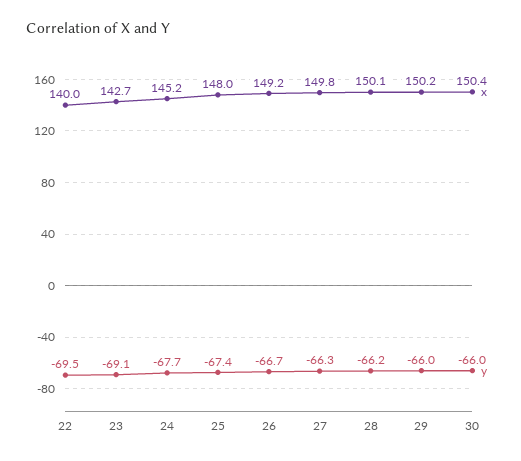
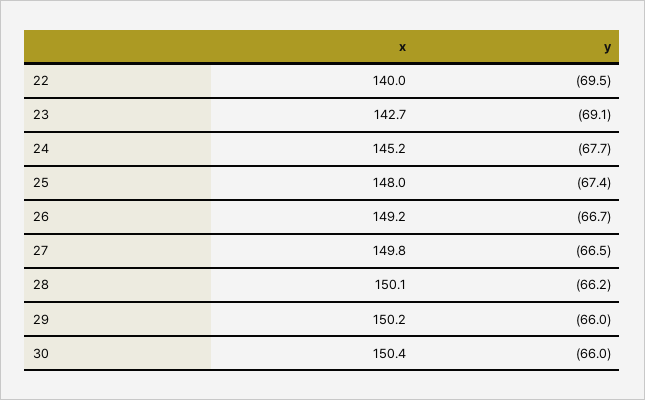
  {
    "x": {
      "22": 140,
      "23": 142.7,
      "24": 145.2,
      "25": 148,
      "26": 149.2,
      "27": 149.8,
      "28": 150.1,
      "29": 150.2,
      "30": 150.4
    },
    "y": {
      "22": -69.5,
      "23": -69.1,
      "24": -67.7,
      "25": -67.4,
      "26": -66.7,
-     "27": -66.3,
+     "27": -66.5,
      "28": -66.2,
      "29": -66,
      "30": -66
    }
  }

